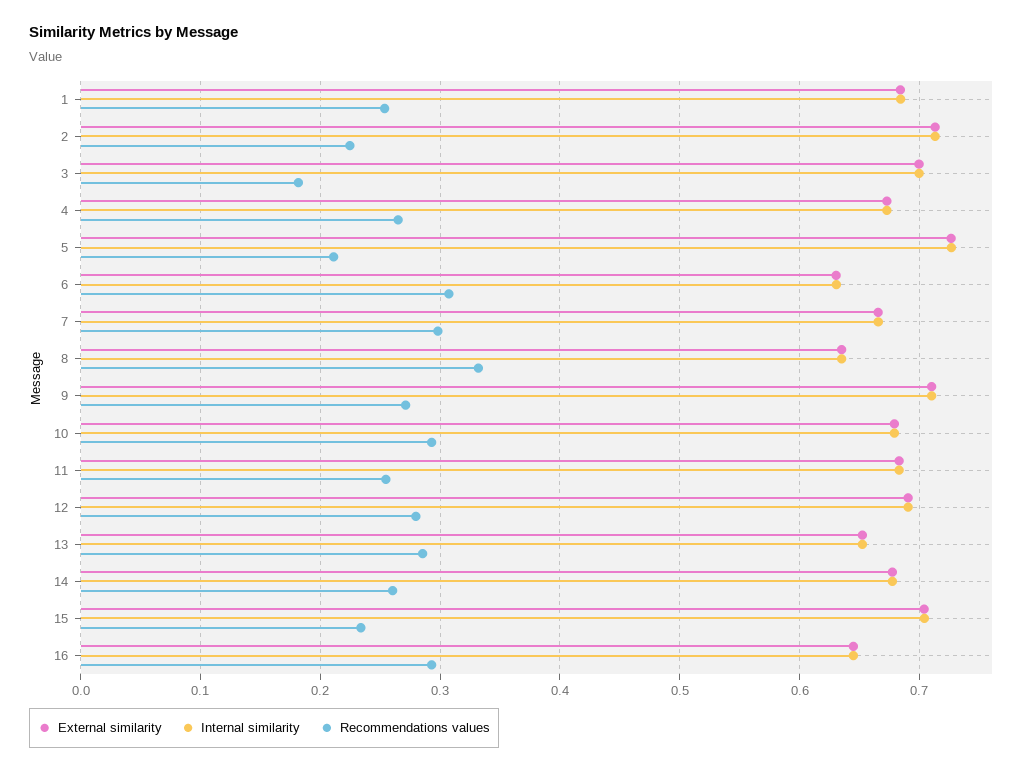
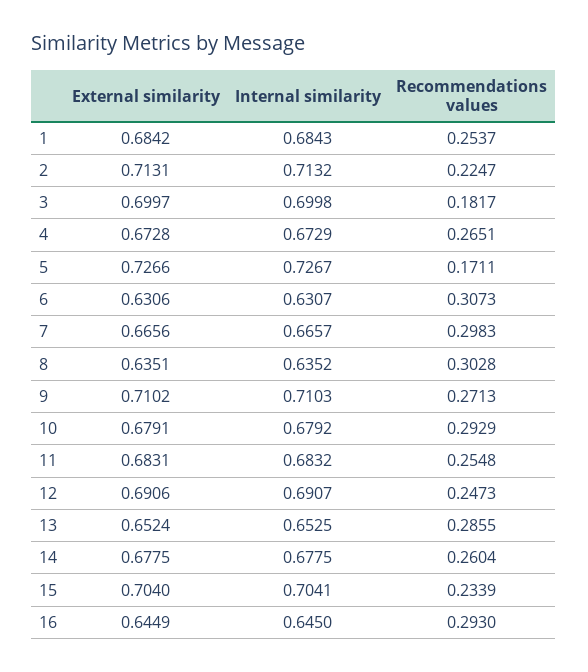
  {
    "External similarity": {
      "1": 0.6842,
      "2": 0.7131,
      "3": 0.6997,
      "4": 0.6728,
      "5": 0.7266,
      "6": 0.6306,
      "7": 0.6656,
      "8": 0.6351,
      "9": 0.7102,
      "10": 0.6791,
      "11": 0.6831,
      "12": 0.6906,
      "13": 0.6524,
      "14": 0.6775,
      "15": 0.704,
      "16": 0.6449
    },
    "Internal similarity": {
      "1": 0.6843,
      "2": 0.7132,
      "3": 0.6998,
      "4": 0.6729,
      "5": 0.7267,
      "6": 0.6307,
      "7": 0.6657,
      "8": 0.6352,
      "9": 0.7103,
      "10": 0.6792,
      "11": 0.6832,
      "12": 0.6907,
      "13": 0.6525,
      "14": 0.6775,
      "15": 0.7041,
      "16": 0.645
    },
    "Recommendations values": {
      "1": 0.2537,
      "2": 0.2247,
      "3": 0.1817,
      "4": 0.2651,
-     "5": 0.21,
+     "5": 0.1711,
      "6": 0.3073,
      "7": 0.2983,
-     "8": 0.33,
+     "8": 0.3028,
      "9": 0.2713,
      "10": 0.2929,
      "11": 0.2548,
-     "12": 0.28,
+     "12": 0.2473,
      "13": 0.2855,
      "14": 0.2604,
      "15": 0.2339,
      "16": 0.293
    }
  }

